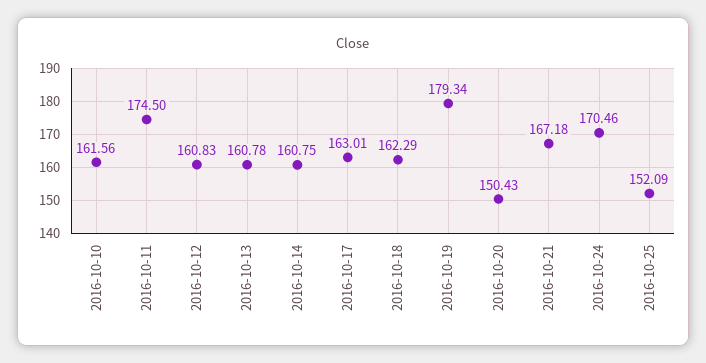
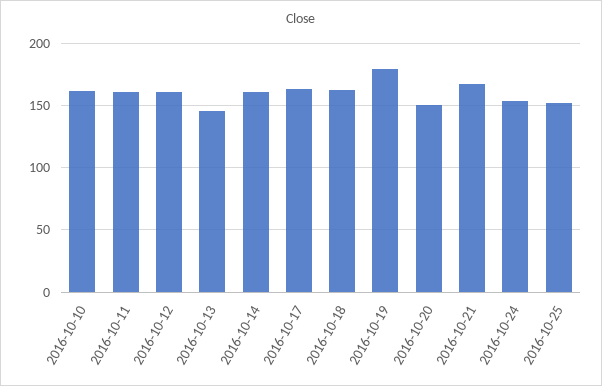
  {
    "2016-10-10": 161.56,
-   "2016-10-11": 174.5,
+   "2016-10-11": 160,
    "2016-10-12": 160.83,
-   "2016-10-13": 160.78,
+   "2016-10-13": 145,
    "2016-10-14": 160.75,
    "2016-10-17": 163.01,
    "2016-10-18": 162.29,
    "2016-10-19": 179.34,
    "2016-10-20": 150.43,
    "2016-10-21": 167.18,
-   "2016-10-24": 170.46,
+   "2016-10-24": 155,
    "2016-10-25": 152.09
  }

